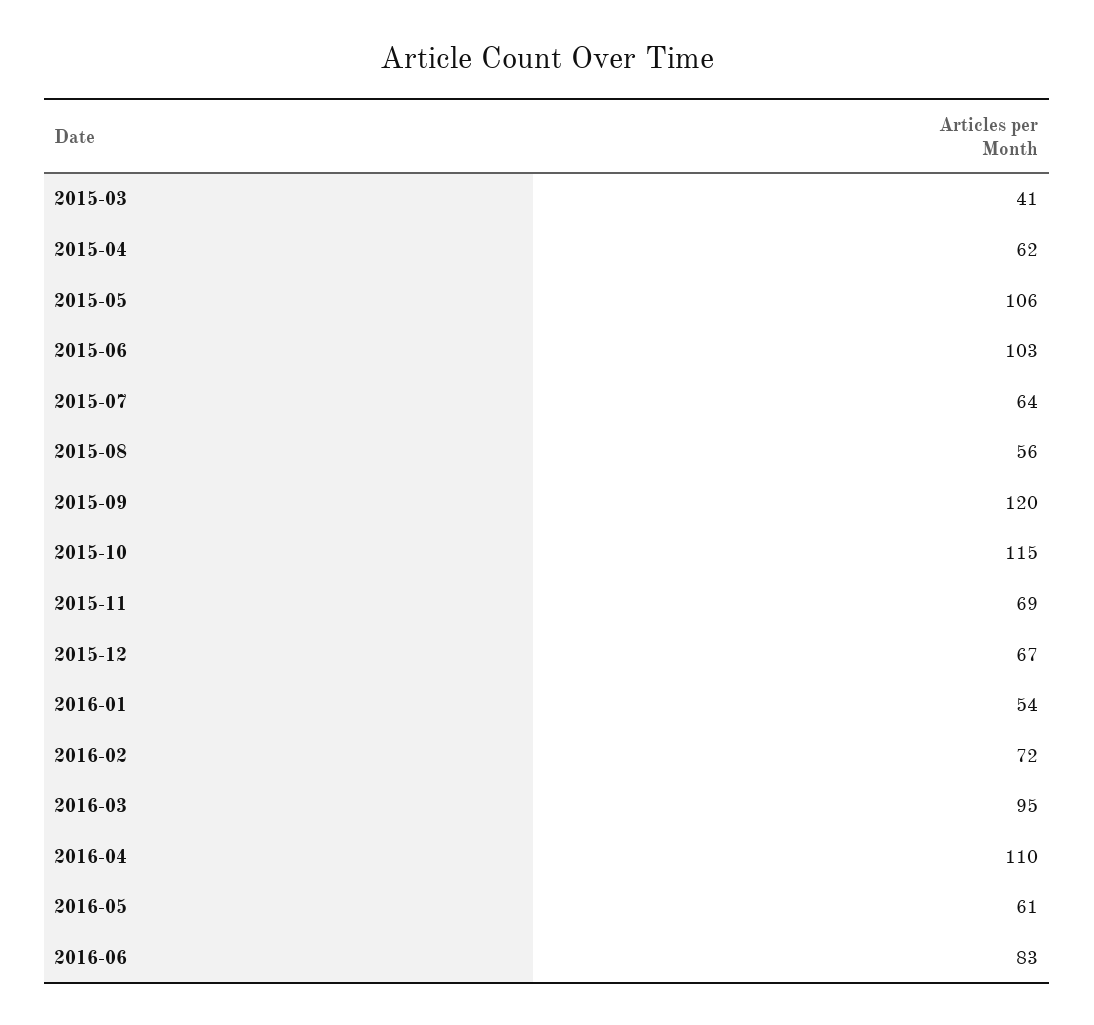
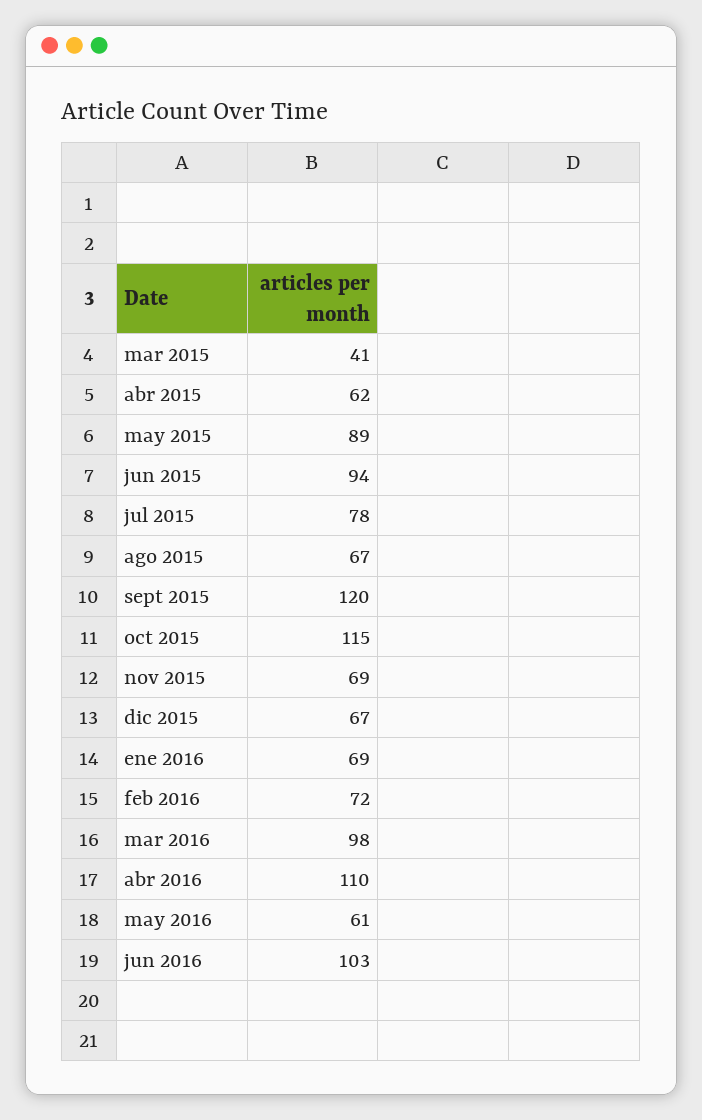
  {
    "2015-03": 41,
    "2015-04": 62,
-   "2015-05": 106,
+   "2015-05": 89,
-   "2015-06": 103,
+   "2015-06": 94,
-   "2015-07": 64,
+   "2015-07": 78,
-   "2015-08": 56,
+   "2015-08": 67,
    "2015-09": 120,
    "2015-10": 115,
    "2015-11": 69,
    "2015-12": 67,
-   "2016-01": 54,
+   "2016-01": 69,
    "2016-02": 72,
-   "2016-03": 95,
+   "2016-03": 98,
    "2016-04": 110,
    "2016-05": 61,
-   "2016-06": 83
+   "2016-06": 103
  }

